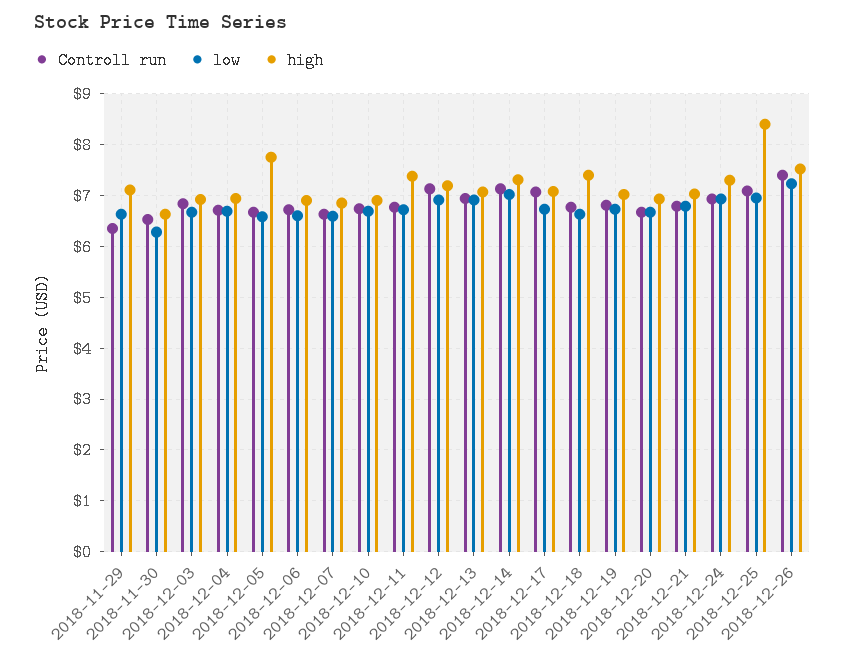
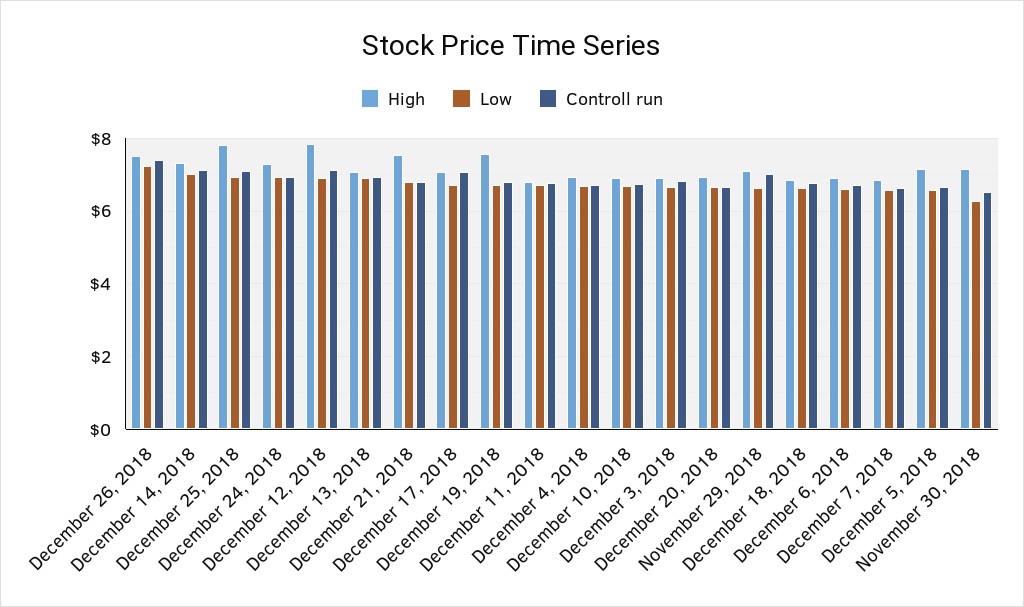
  {
    "Controll run": {
-     "2018-11-29": 6.4,
+     "2018-11-29": 7,
      "2018-11-30": 6.6,
      "2018-12-03": 6.8,
      "2018-12-04": 6.8,
      "2018-12-05": 6.6,
      "2018-12-06": 6.8,
      "2018-12-07": 6.6,
      "2018-12-10": 6.8,
      "2018-12-11": 6.8,
      "2018-12-12": 7.2,
      "2018-12-13": 7,
      "2018-12-14": 7.2,
      "2018-12-17": 7,
      "2018-12-18": 6.8,
      "2018-12-19": 6.8,
      "2018-12-20": 6.6,
      "2018-12-21": 6.8,
      "2018-12-24": 7,
      "2018-12-25": 7,
      "2018-12-26": 7.4
    },
    "low": {
      "2018-11-29": 6.6,
      "2018-11-30": 6.2,
      "2018-12-03": 6.6,
      "2018-12-04": 6.6,
      "2018-12-05": 6.6,
      "2018-12-06": 6.6,
      "2018-12-07": 6.6,
      "2018-12-10": 6.6,
      "2018-12-11": 6.8,
      "2018-12-12": 7,
      "2018-12-13": 7,
      "2018-12-14": 7,
      "2018-12-17": 6.8,
      "2018-12-18": 6.6,
      "2018-12-19": 6.8,
      "2018-12-20": 6.6,
      "2018-12-21": 6.8,
      "2018-12-24": 7,
      "2018-12-25": 7,
      "2018-12-26": 7.2
    },
    "high": {
      "2018-11-29": 7.2,
-     "2018-11-30": 6.6,
+     "2018-11-30": 7.2,
      "2018-12-03": 7,
      "2018-12-04": 7,
-     "2018-12-05": 7.8,
+     "2018-12-05": 7.2,
      "2018-12-06": 7,
      "2018-12-07": 6.8,
      "2018-12-10": 7,
-     "2018-12-11": 7.4,
+     "2018-12-11": 6.8,
-     "2018-12-12": 7.2,
+     "2018-12-12": 7.8,
      "2018-12-13": 7,
      "2018-12-14": 7.4,
      "2018-12-17": 7,
-     "2018-12-18": 7.4,
+     "2018-12-18": 6.8,
-     "2018-12-19": 7,
+     "2018-12-19": 7.6,
      "2018-12-20": 7,
-     "2018-12-21": 7,
+     "2018-12-21": 7.6,
      "2018-12-24": 7.4,
-     "2018-12-25": 8.4,
+     "2018-12-25": 7.8,
      "2018-12-26": 7.6
    }
  }

